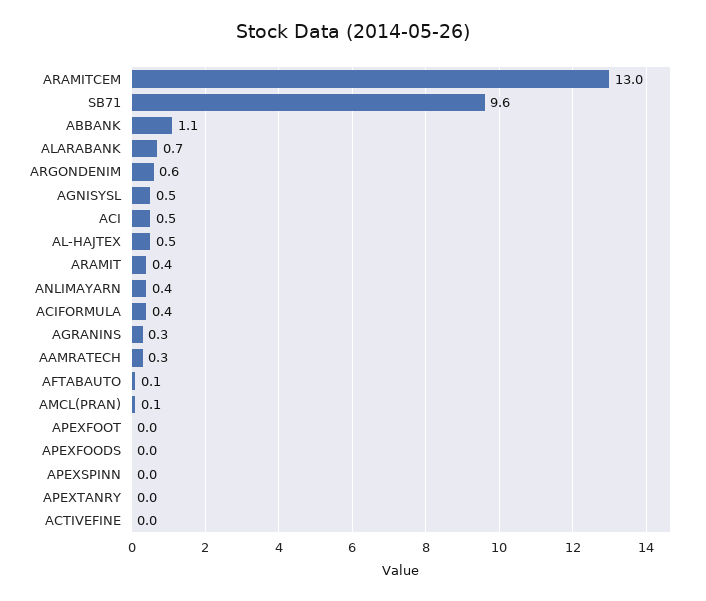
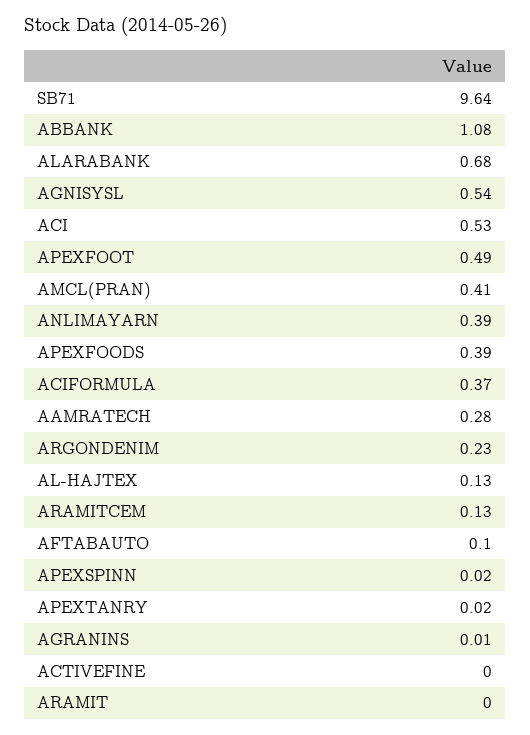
  {
-   "ARAMITCEM": 13,
+   "ARAMITCEM": 0.13,
    "SB71": 9.64,
    "ABBANK": 1.08,
    "ALARABANK": 0.68,
-   "ARGONDENIM": 0.6,
+   "ARGONDENIM": 0.23,
    "AGNISYSL": 0.54,
    "ACI": 0.53,
-   "AL-HAJTEX": 0.5,
+   "AL-HAJTEX": 0.13,
-   "ARAMIT": 0.4,
+   "ARAMIT": 0,
    "ANLIMAYARN": 0.39,
    "ACIFORMULA": 0.37,
-   "AGRANINS": 0.3,
+   "AGRANINS": 0.01,
    "AAMRATECH": 0.28,
    "AFTABAUTO": 0.1,
-   "AMCL(PRAN)": 0.1,
+   "AMCL(PRAN)": 0.41,
-   "APEXFOOT": 0,
+   "APEXFOOT": 0.49,
-   "APEXFOODS": 0,
+   "APEXFOODS": 0.39,
    "APEXSPINN": 0.02,
    "APEXTANRY": 0.02,
    "ACTIVEFINE": 0
  }

